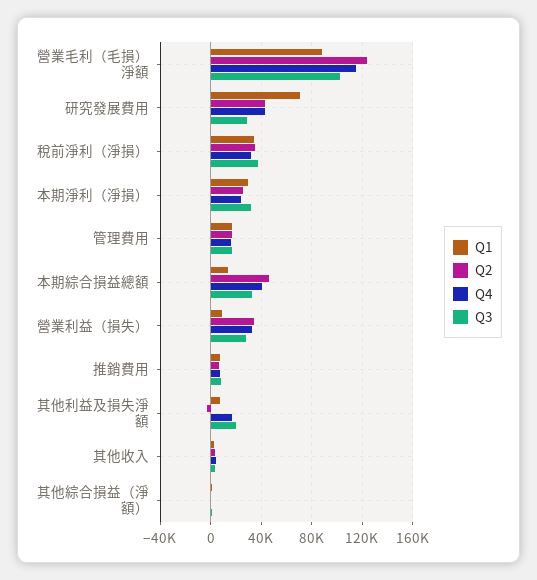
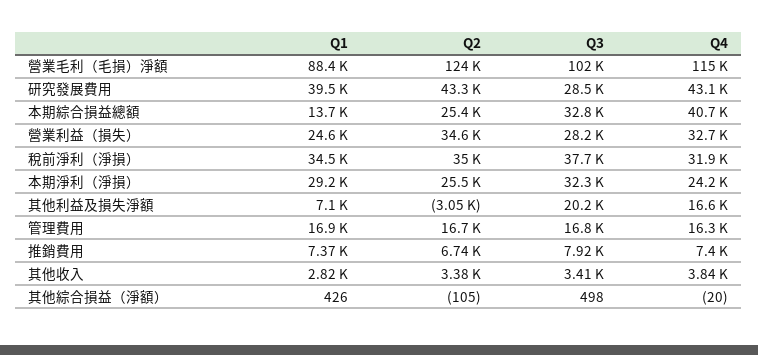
  {
    "Q1": {
      "營業毛利（毛損）淨額": 88400,
-     "研究發展費用": 70000,
+     "研究發展費用": 39500,
      "稅前淨利（淨損）": 34500,
      "本期淨利（淨損）": 29200,
      "管理費用": 16900,
      "本期綜合損益總額": 13700,
-     "營業利益（損失）": 10000,
+     "營業利益（損失）": 24600,
      "推銷費用": 7370,
      "其他利益及損失淨額": 7100,
      "其他收入": 2820,
      "其他綜合損益（淨額）": 426
    },
    "Q2": {
      "營業毛利（毛損）淨額": 124000,
      "研究發展費用": 43300,
      "稅前淨利（淨損）": 35000,
      "本期淨利（淨損）": 25500,
      "管理費用": 16700,
-     "本期綜合損益總額": 45000,
+     "本期綜合損益總額": 25400,
      "營業利益（損失）": 34600,
      "推銷費用": 6740,
      "其他利益及損失淨額": -3050,
      "其他收入": 3380,
      "其他綜合損益（淨額）": -105
    },
    "Q4": {
      "營業毛利（毛損）淨額": 115000,
      "研究發展費用": 43100,
      "稅前淨利（淨損）": 31900,
      "本期淨利（淨損）": 24200,
      "管理費用": 16300,
      "本期綜合損益總額": 40700,
      "營業利益（損失）": 32700,
      "推銷費用": 7400,
      "其他利益及損失淨額": 16600,
      "其他收入": 3840,
      "其他綜合損益（淨額）": -20
    },
    "Q3": {
      "營業毛利（毛損）淨額": 102000,
      "研究發展費用": 28500,
      "稅前淨利（淨損）": 37700,
      "本期淨利（淨損）": 32300,
      "管理費用": 16800,
      "本期綜合損益總額": 32800,
      "營業利益（損失）": 28200,
      "推銷費用": 7920,
      "其他利益及損失淨額": 20200,
      "其他收入": 3410,
      "其他綜合損益（淨額）": 498
    }
  }

